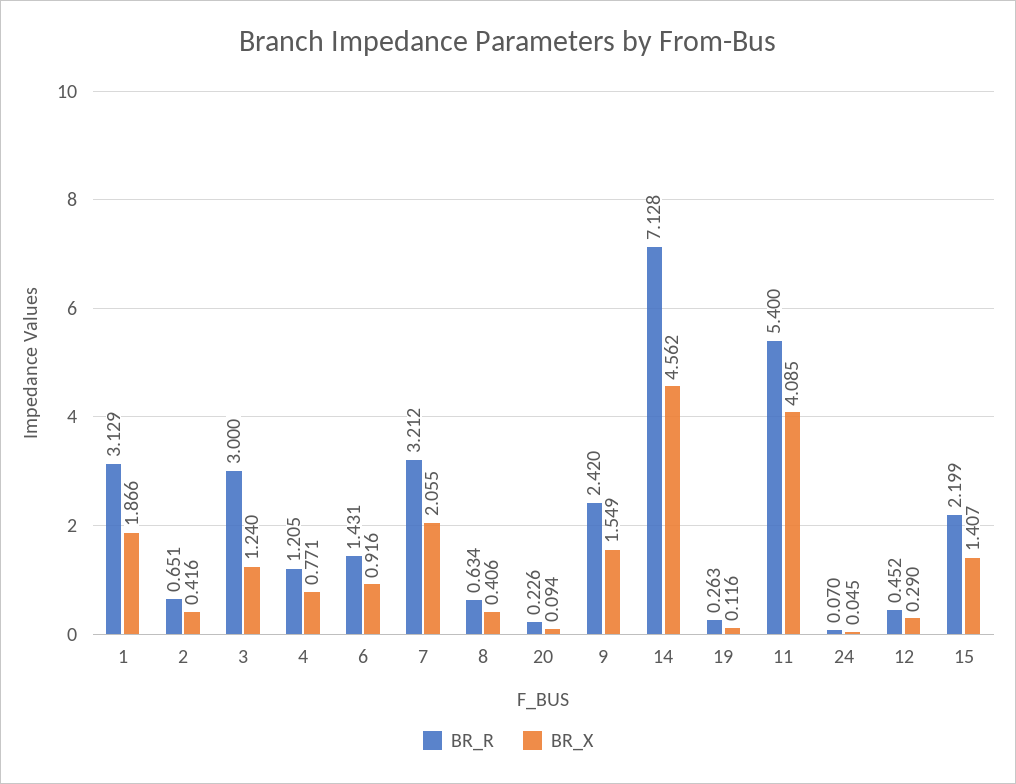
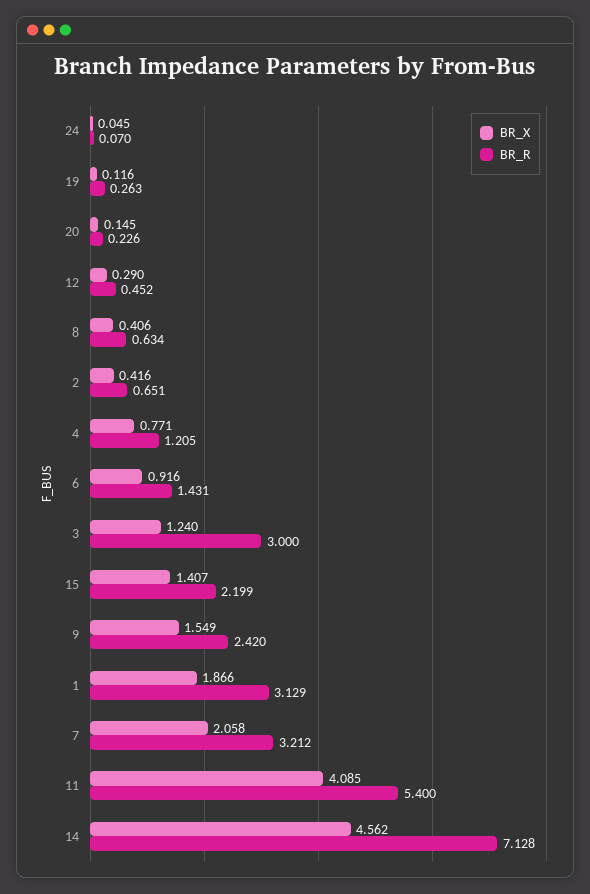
  {
    "BR_R": {
      "1": 3.129,
      "2": 0.651,
      "3": 3,
      "4": 1.205,
      "6": 1.431,
      "7": 3.212,
      "8": 0.634,
      "20": 0.226,
      "9": 2.42,
      "14": 7.128,
      "19": 0.263,
      "11": 5.4,
      "24": 0.07,
      "12": 0.452,
      "15": 2.199
    },
    "BR_X": {
      "1": 1.866,
      "2": 0.416,
      "3": 1.24,
      "4": 0.771,
      "6": 0.916,
-     "7": 2.055,
+     "7": 2.058,
      "8": 0.406,
-     "20": 0.094,
+     "20": 0.145,
      "9": 1.549,
      "14": 4.562,
      "19": 0.116,
      "11": 4.085,
      "24": 0.045,
      "12": 0.29,
      "15": 1.407
    }
  }

